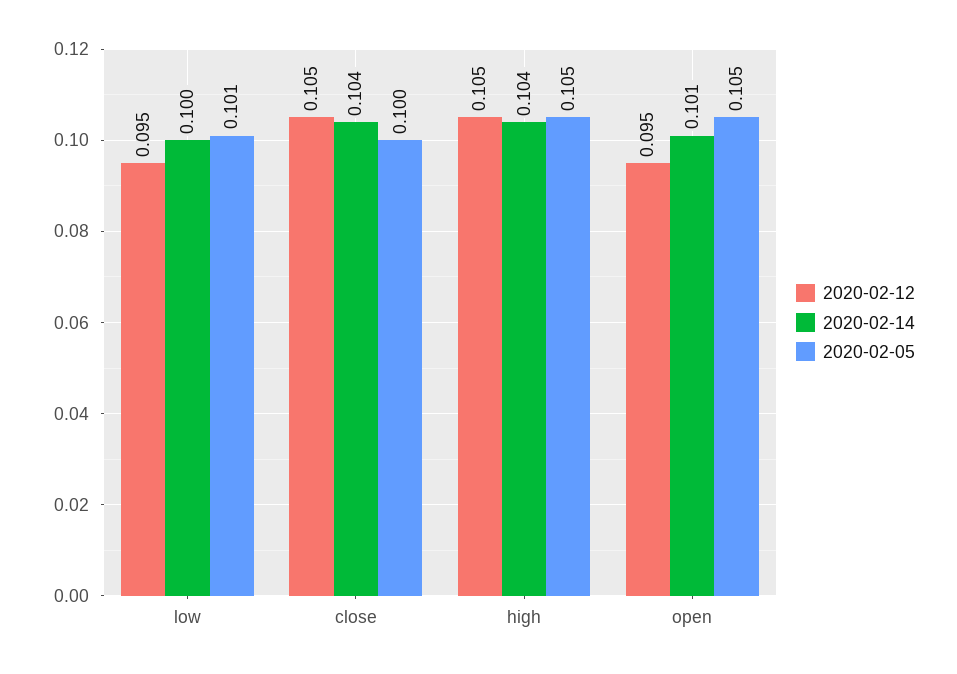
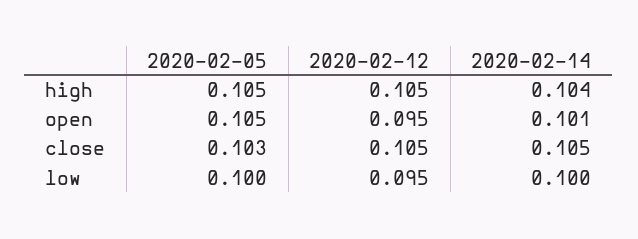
  {
    "2020-02-12": {
      "low": 0.095,
      "close": 0.105,
      "high": 0.105,
      "open": 0.095
    },
    "2020-02-14": {
      "low": 0.1,
-     "close": 0.104,
+     "close": 0.105,
      "high": 0.104,
      "open": 0.101
    },
    "2020-02-05": {
-     "low": 0.101,
+     "low": 0.1,
-     "close": 0.1,
+     "close": 0.103,
      "high": 0.105,
      "open": 0.105
    }
  }

